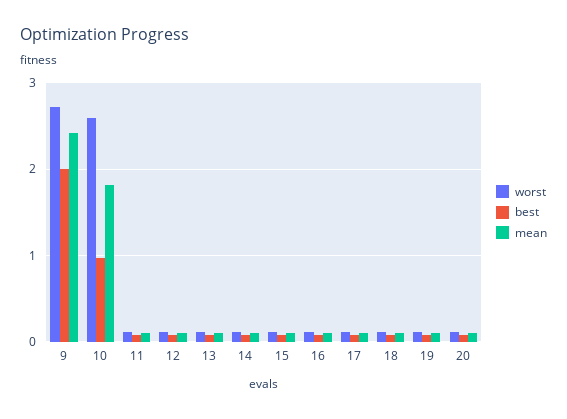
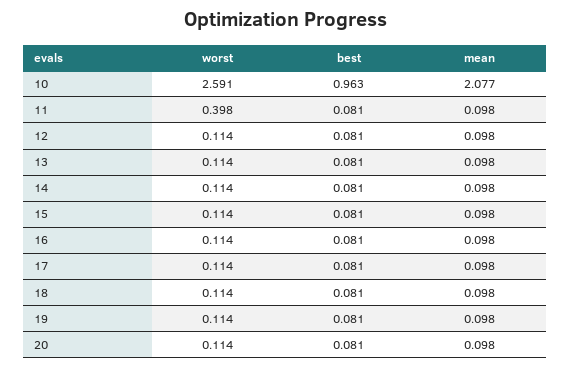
  {
    "worst": {
-     "9": 2.7,
      "10": 2.591,
-     "11": 0.1,
+     "11": 0.398,
      "12": 0.114,
      "13": 0.114,
      "14": 0.114,
      "15": 0.114,
      "16": 0.114,
      "17": 0.114,
      "18": 0.114,
      "19": 0.114,
      "20": 0.114
    },
    "best": {
-     "9": 2,
      "10": 0.963,
      "11": 0.081,
      "12": 0.081,
      "13": 0.081,
      "14": 0.081,
      "15": 0.081,
      "16": 0.081,
      "17": 0.081,
      "18": 0.081,
      "19": 0.081,
      "20": 0.081
    },
    "mean": {
-     "9": 2.4,
-     "10": 1.8,
+     "10": 2.077,
      "11": 0.098,
      "12": 0.098,
      "13": 0.098,
      "14": 0.098,
      "15": 0.098,
      "16": 0.098,
      "17": 0.098,
      "18": 0.098,
      "19": 0.098,
      "20": 0.098
    }
  }

